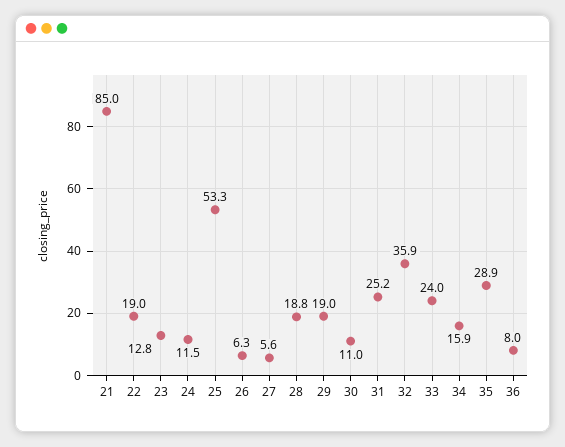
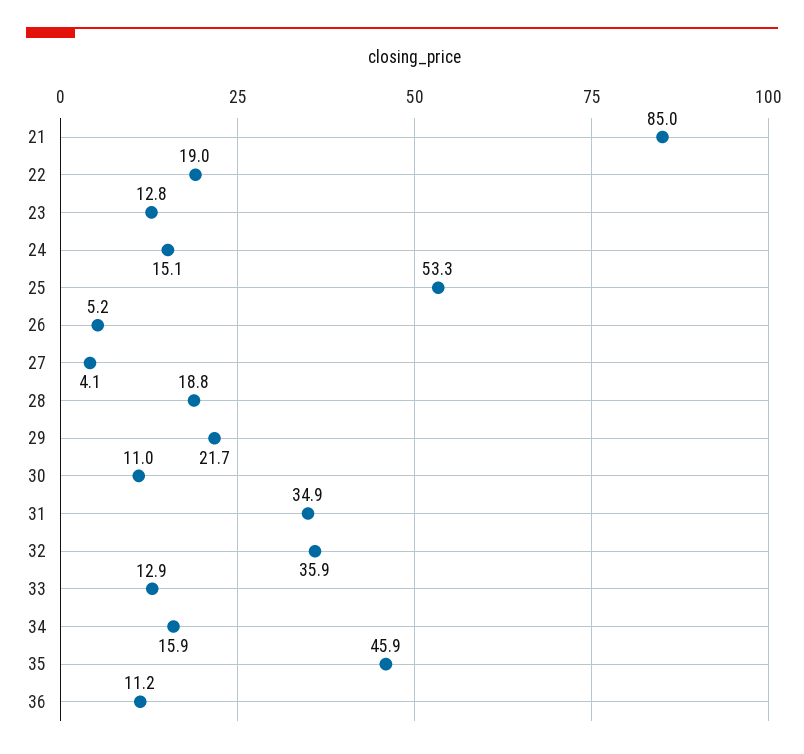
  {
    "21": 85,
    "22": 19,
    "23": 12.8,
-   "24": 11.5,
+   "24": 15.1,
    "25": 53.3,
-   "26": 6.3,
+   "26": 5.2,
-   "27": 5.6,
+   "27": 4.1,
    "28": 18.8,
-   "29": 19,
+   "29": 21.7,
    "30": 11,
-   "31": 25.2,
+   "31": 34.9,
    "32": 35.9,
-   "33": 24,
+   "33": 12.9,
    "34": 15.9,
-   "35": 28.9,
+   "35": 45.9,
-   "36": 8
+   "36": 11.2
  }

